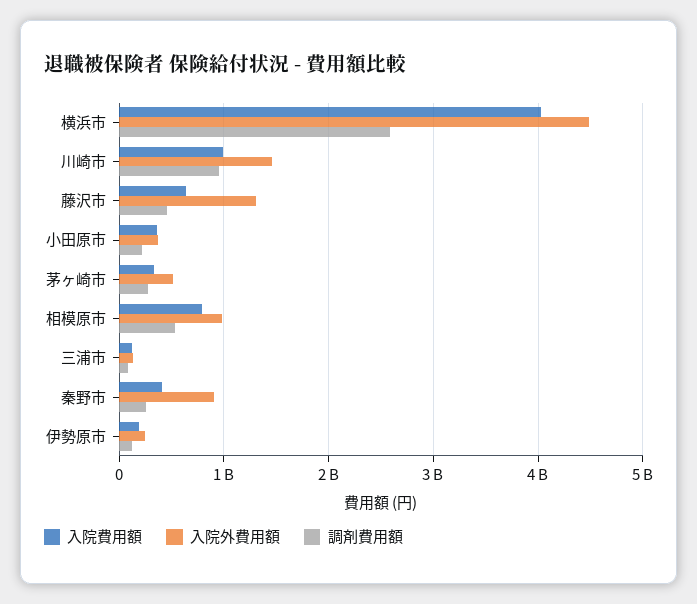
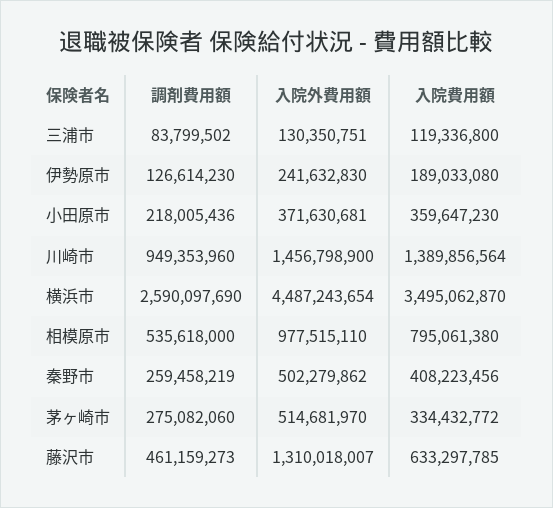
  {
    "入院費用額": {
-     "横浜市": 4000000000,
+     "横浜市": 3495062870,
-     "川崎市": 1000000000,
+     "川崎市": 1389856564,
      "藤沢市": 633297785,
      "小田原市": 359647230,
      "茅ヶ崎市": 334432772,
      "相模原市": 795061380,
      "三浦市": 119336800,
      "秦野市": 408223456,
      "伊勢原市": 189033080
    },
    "入院外費用額": {
      "横浜市": 4487243654,
      "川崎市": 1456798900,
      "藤沢市": 1310018007,
      "小田原市": 371630681,
      "茅ヶ崎市": 514681970,
      "相模原市": 977515110,
      "三浦市": 130350751,
-     "秦野市": 900000000,
+     "秦野市": 502279862,
      "伊勢原市": 241632830
    },
    "調剤費用額": {
      "横浜市": 2590097690,
      "川崎市": 949353960,
      "藤沢市": 461159273,
      "小田原市": 218005436,
      "茅ヶ崎市": 275082060,
      "相模原市": 535618000,
      "三浦市": 83799502,
      "秦野市": 259458219,
      "伊勢原市": 126614230
    }
  }

